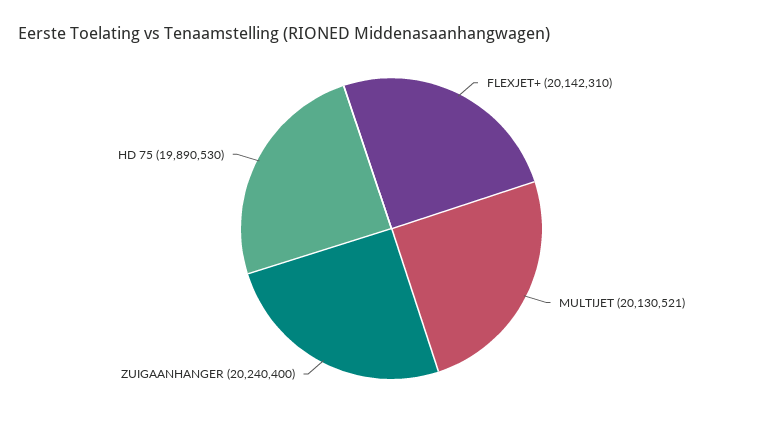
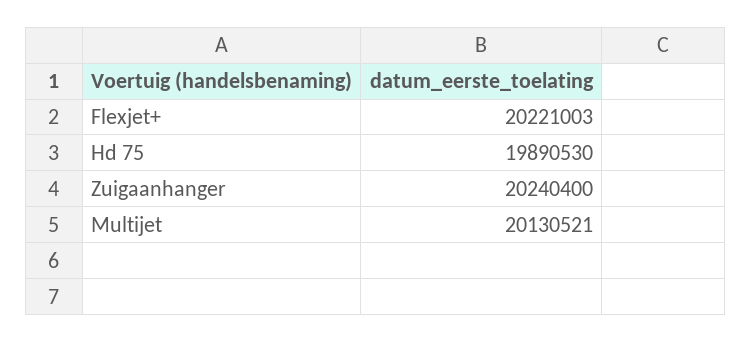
  {
-   "FLEXJET+": 20142310,
+   "FLEXJET+": 20221003,
    "MULTIJET": 20130521,
    "ZUIGAANHANGER": 20240400,
    "HD 75": 19890530
  }

